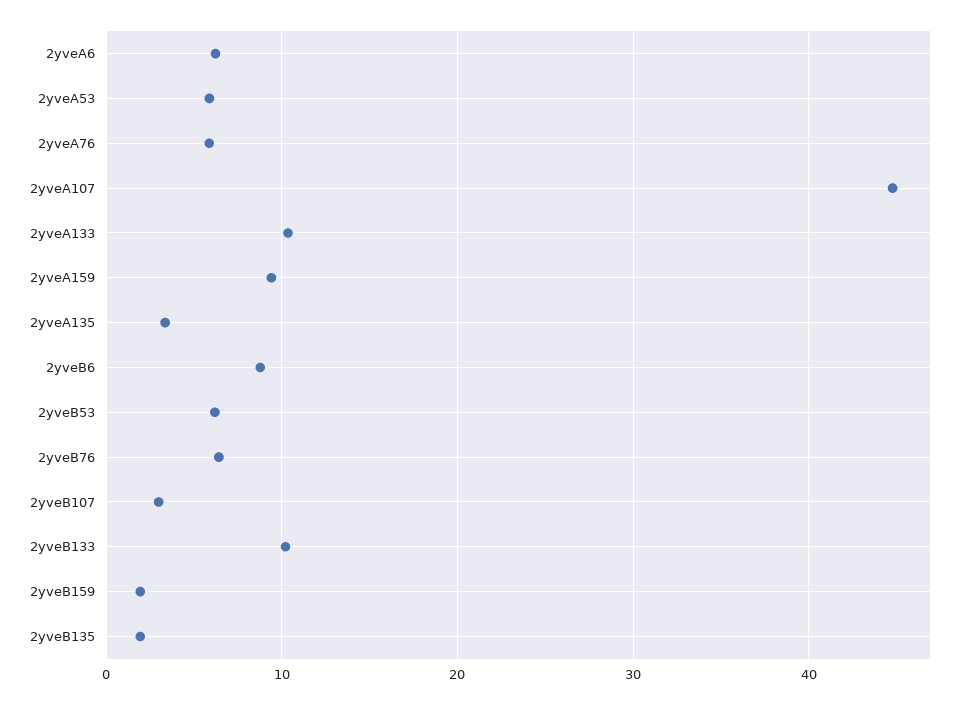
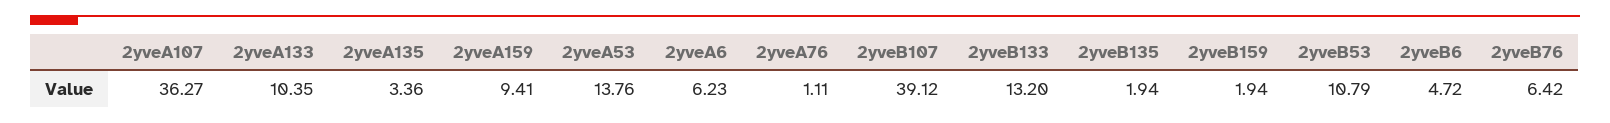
  {
    "2yveA6": 6.23,
-   "2yveA53": 6,
+   "2yveA53": 13.76,
-   "2yveA76": 6,
+   "2yveA76": 1.11,
-   "2yveA107": 45,
+   "2yveA107": 36.27,
    "2yveA133": 10.35,
    "2yveA159": 9.41,
    "2yveA135": 3.36,
-   "2yveB6": 9,
+   "2yveB6": 4.72,
-   "2yveB53": 6,
+   "2yveB53": 10.79,
    "2yveB76": 6.42,
-   "2yveB107": 3,
+   "2yveB107": 39.12,
-   "2yveB133": 10,
+   "2yveB133": 13.2,
    "2yveB159": 1.94,
    "2yveB135": 1.94
  }

